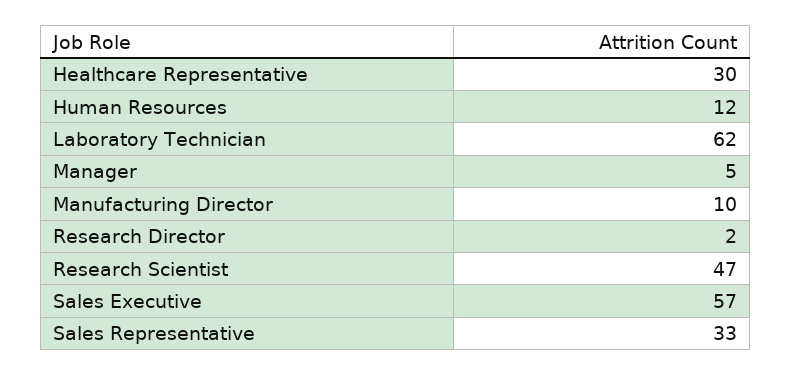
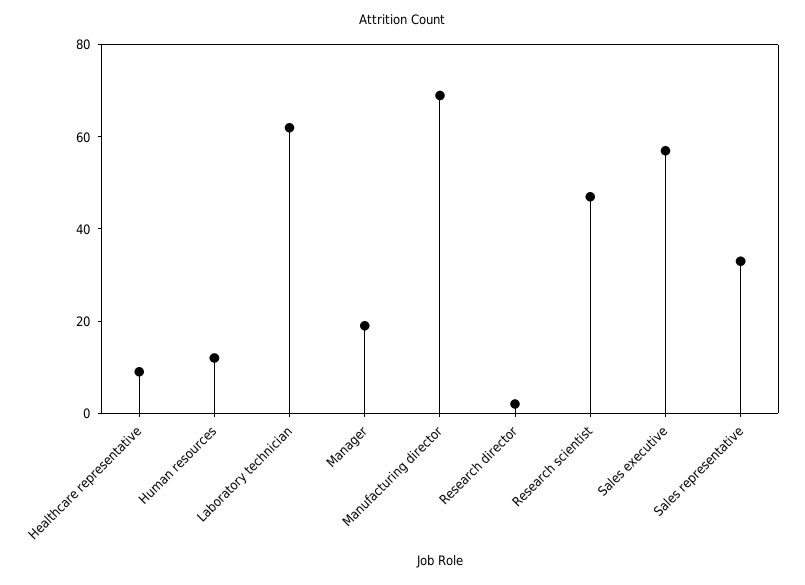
  {
-   "Healthcare Representative": 30,
+   "Healthcare Representative": 10,
    "Human Resources": 12,
    "Laboratory Technician": 62,
-   "Manager": 5,
+   "Manager": 20,
-   "Manufacturing Director": 10,
+   "Manufacturing Director": 70,
    "Research Director": 2,
    "Research Scientist": 47,
    "Sales Executive": 57,
    "Sales Representative": 33
  }

